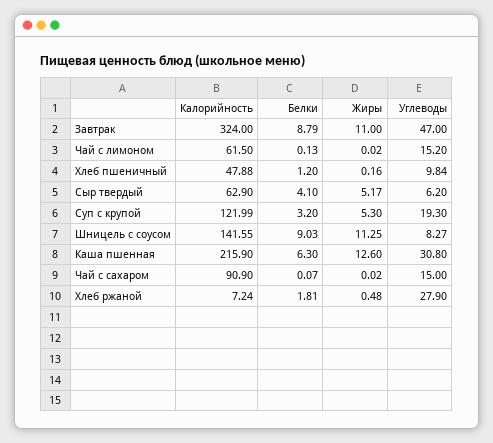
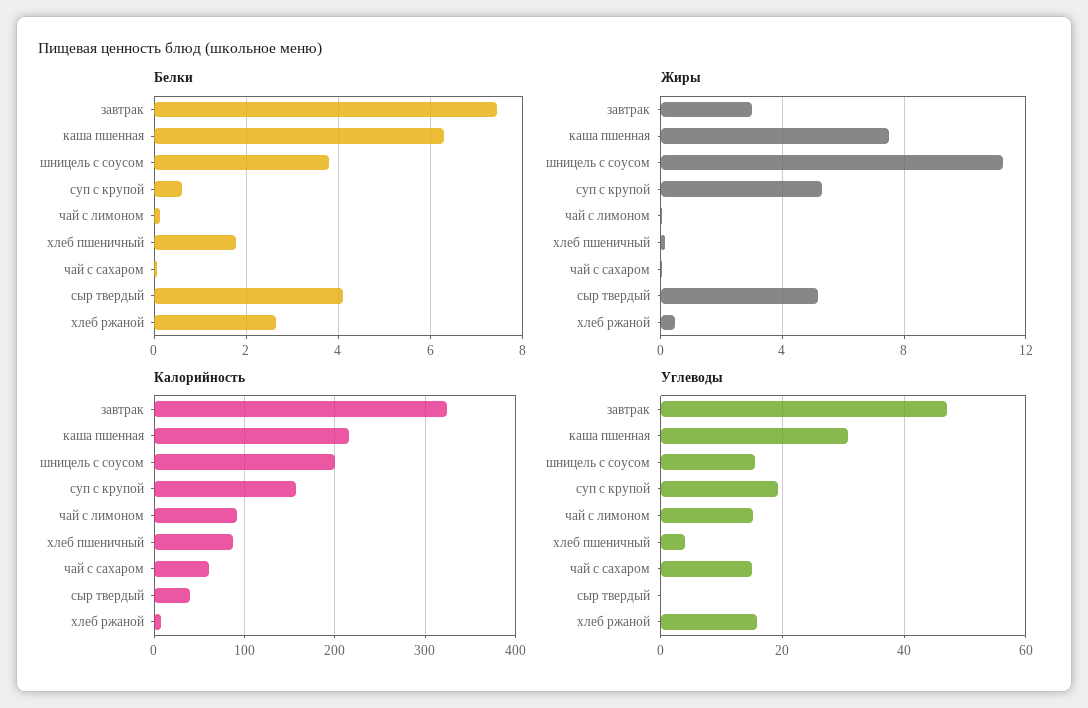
  {
    "Калорийность": {
      "Завтрак": 324,
-     "Чай с лимоном": 61.5,
+     "Чай с лимоном": 90,
-     "Хлеб пшеничный": 47.88,
+     "Хлеб пшеничный": 90,
-     "Сыр твердый": 62.9,
+     "Сыр твердый": 40,
-     "Суп с крупой": 121.99,
+     "Суп с крупой": 160,
-     "Шницель с соусом": 141.55,
+     "Шницель с соусом": 200,
      "Каша пшенная": 215.9,
-     "Чай с сахаром": 90.9,
+     "Чай с сахаром": 60,
      "Хлеб ржаной": 7.24
    },
    "Белки": {
-     "Завтрак": 8.79,
+     "Завтрак": 7.4,
      "Чай с лимоном": 0.13,
-     "Хлеб пшеничный": 1.2,
+     "Хлеб пшеничный": 1.8,
      "Сыр твердый": 4.1,
-     "Суп с крупой": 3.2,
+     "Суп с крупой": 0.6,
-     "Шницель с соусом": 9.03,
+     "Шницель с соусом": 3.8,
      "Каша пшенная": 6.3,
      "Чай с сахаром": 0.07,
-     "Хлеб ржаной": 1.81
+     "Хлеб ржаной": 2.6
    },
    "Жиры": {
-     "Завтрак": 11,
+     "Завтрак": 3,
      "Чай с лимоном": 0.02,
      "Хлеб пшеничный": 0.16,
      "Сыр твердый": 5.17,
      "Суп с крупой": 5.3,
      "Шницель с соусом": 11.25,
-     "Каша пшенная": 12.6,
+     "Каша пшенная": 7.5,
      "Чай с сахаром": 0.02,
      "Хлеб ржаной": 0.48
    },
    "Углеводы": {
      "Завтрак": 47,
      "Чай с лимоном": 15.2,
-     "Хлеб пшеничный": 9.84,
+     "Хлеб пшеничный": 4,
-     "Сыр твердый": 6.2,
+     "Сыр твердый": 0,
      "Суп с крупой": 19.3,
-     "Шницель с соусом": 8.27,
+     "Шницель с соусом": 16,
      "Каша пшенная": 30.8,
      "Чай с сахаром": 15,
-     "Хлеб ржаной": 27.9
+     "Хлеб ржаной": 16
    }
  }

